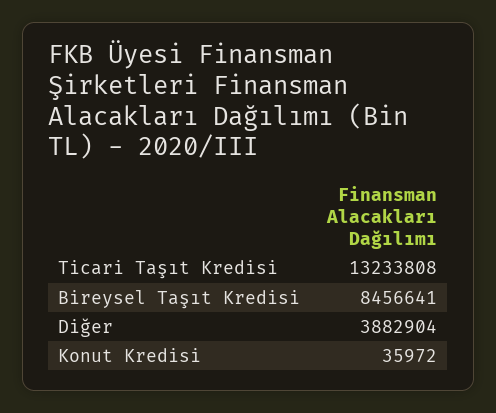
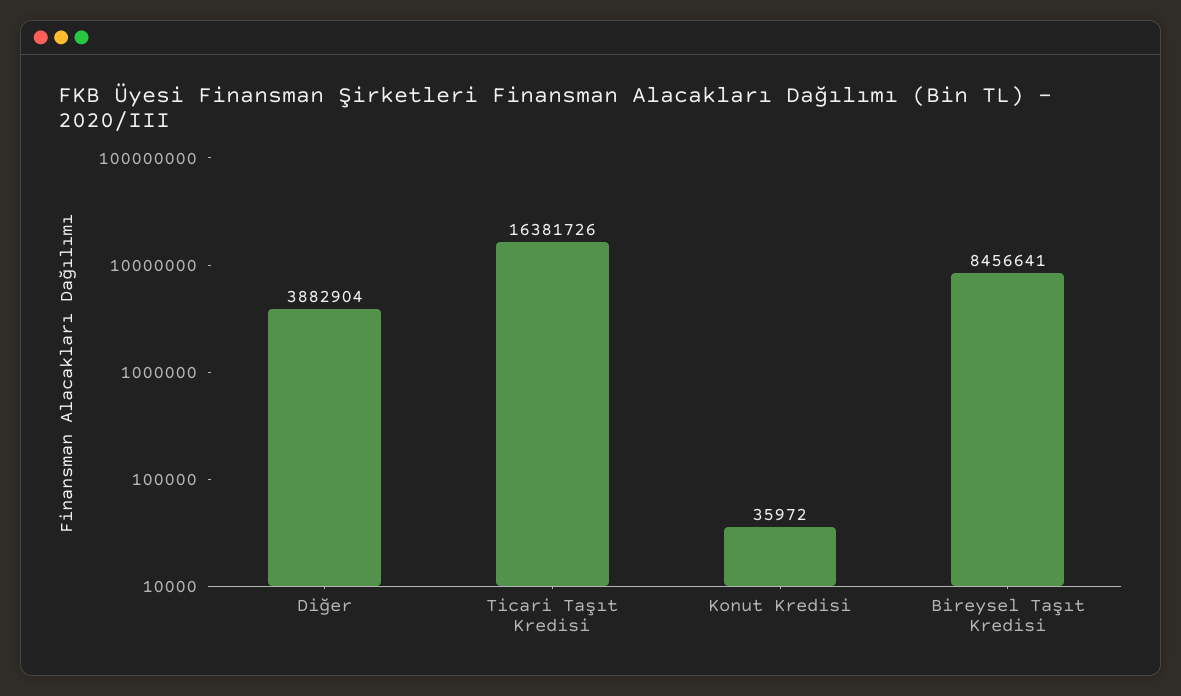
  {
-   "Ticari Taşıt Kredisi": 13233808,
+   "Ticari Taşıt Kredisi": 16381726,
    "Bireysel Taşıt Kredisi": 8456641,
    "Diğer": 3882904,
    "Konut Kredisi": 35972
  }

